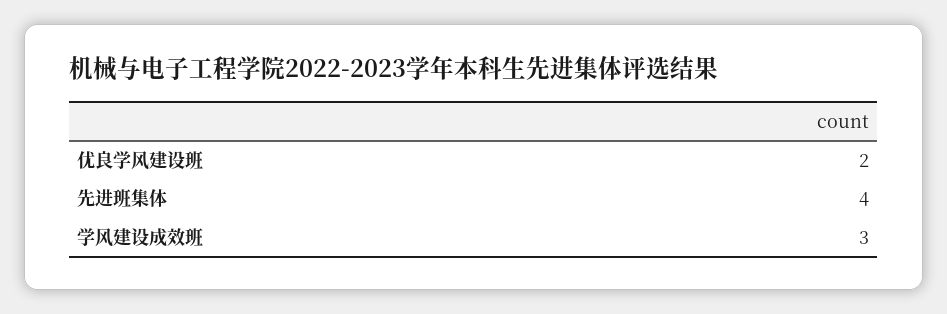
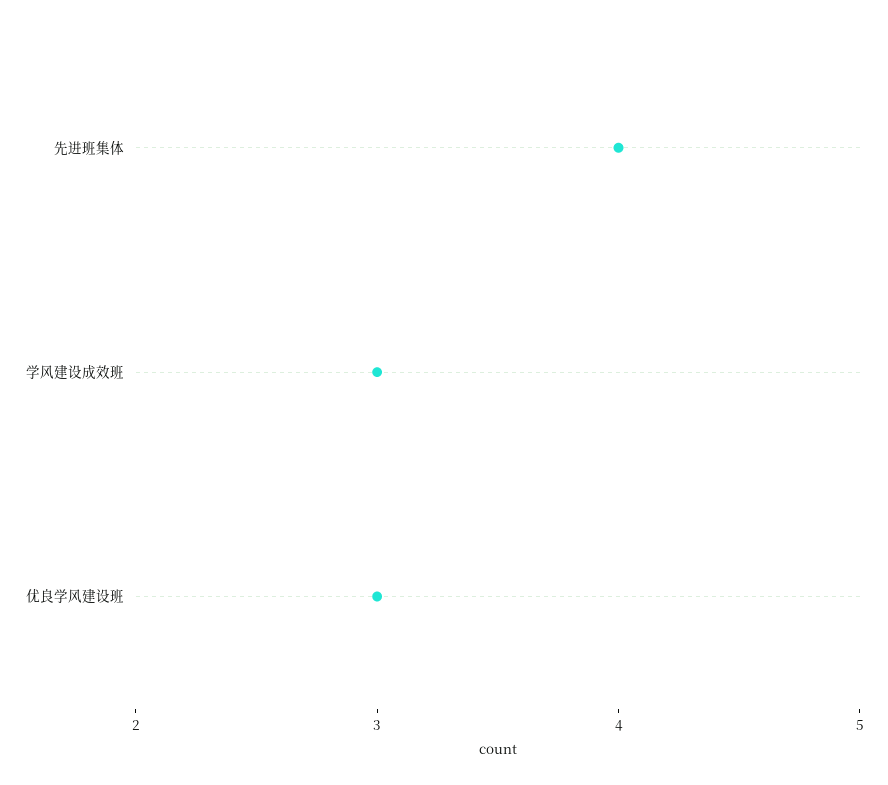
  {
-   "优良学风建设班": 2,
+   "优良学风建设班": 3,
    "先进班集体": 4,
    "学风建设成效班": 3
  }

